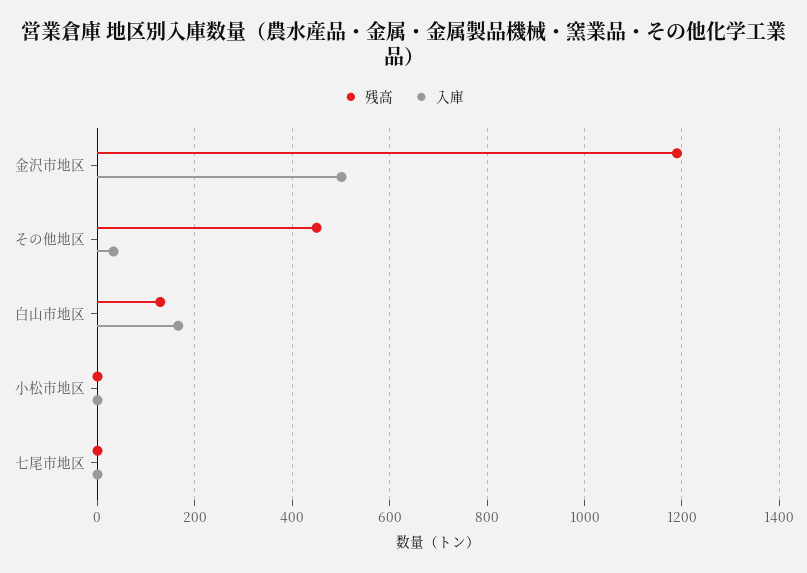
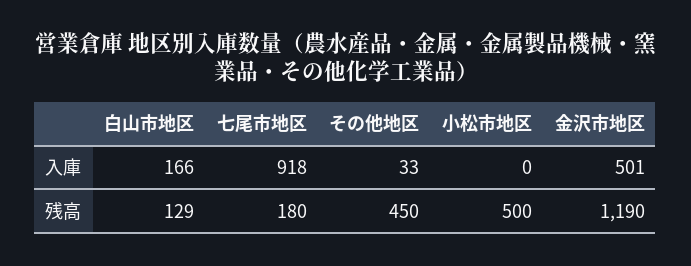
  {
    "残高": {
      "金沢市地区": 1190,
      "その他地区": 450,
      "白山市地区": 129,
-     "小松市地区": 0,
+     "小松市地区": 500,
-     "七尾市地区": 0
+     "七尾市地区": 180
    },
    "入庫": {
      "金沢市地区": 501,
      "その他地区": 33,
      "白山市地区": 166,
      "小松市地区": 0,
-     "七尾市地区": 0
+     "七尾市地区": 918
    }
  }

